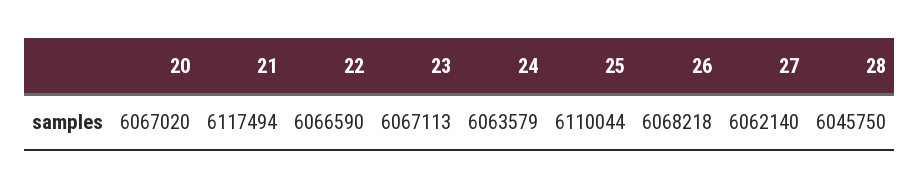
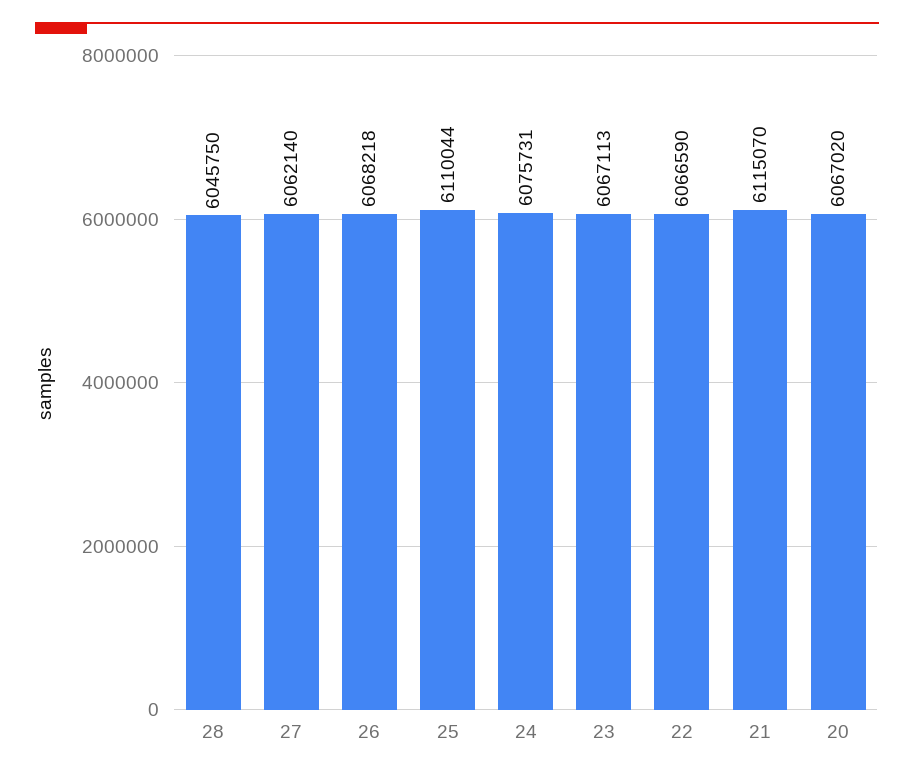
  {
    "20": 6067020,
-   "21": 6117494,
+   "21": 6115070,
    "22": 6066590,
    "23": 6067113,
-   "24": 6063579,
+   "24": 6075731,
    "25": 6110044,
    "26": 6068218,
    "27": 6062140,
    "28": 6045750
  }

